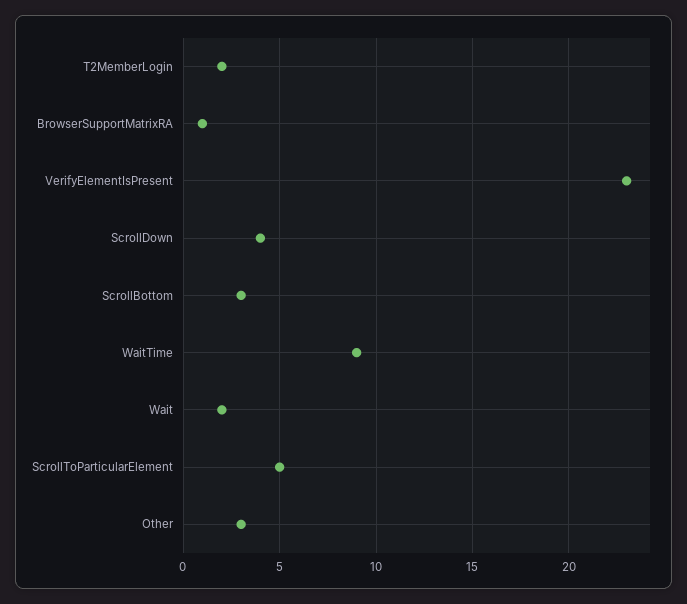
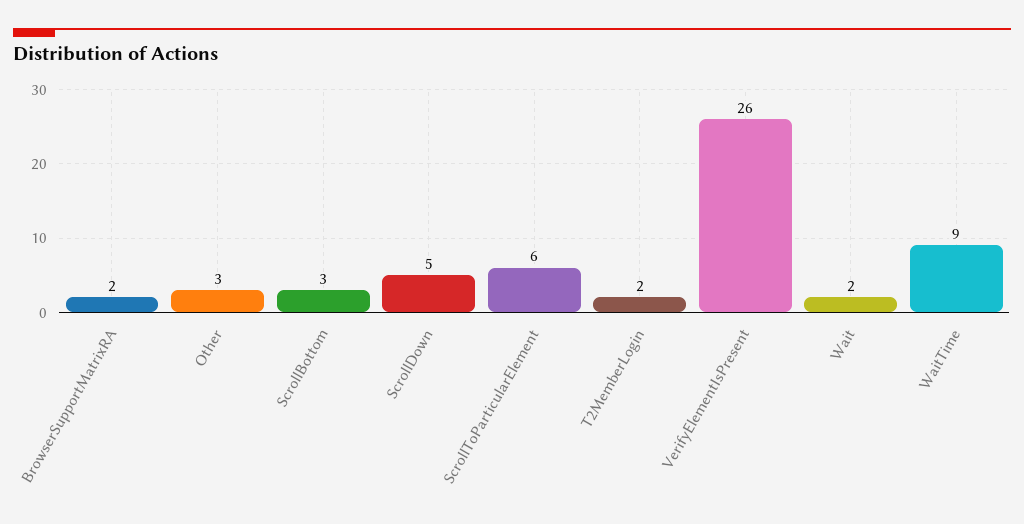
  {
    "T2MemberLogin": 2,
-   "BrowserSupportMatrixRA": 1,
+   "BrowserSupportMatrixRA": 2,
-   "VerifyElementIsPresent": 23,
+   "VerifyElementIsPresent": 26,
-   "ScrollDown": 4,
+   "ScrollDown": 5,
    "ScrollBottom": 3,
    "WaitTime": 9,
    "Wait": 2,
-   "ScrollToParticularElement": 5,
+   "ScrollToParticularElement": 6,
    "Other": 3
  }

